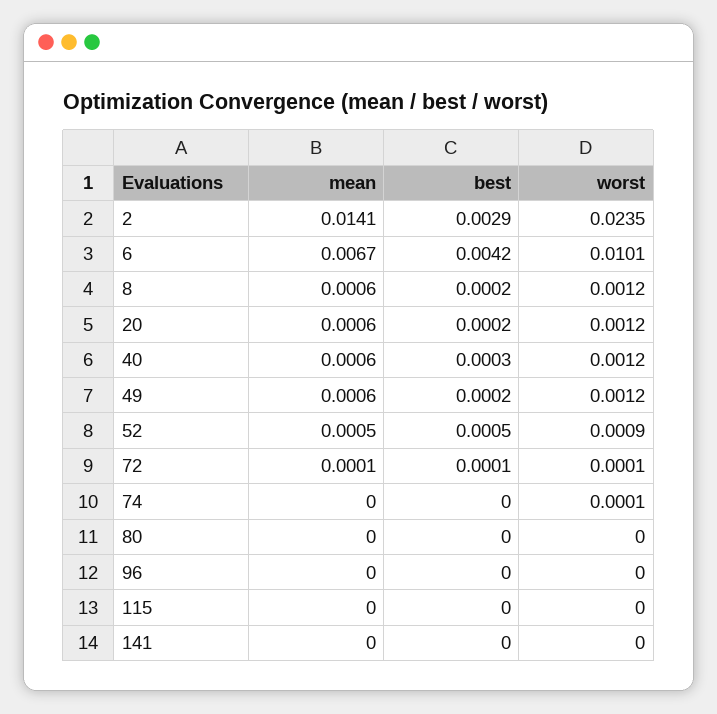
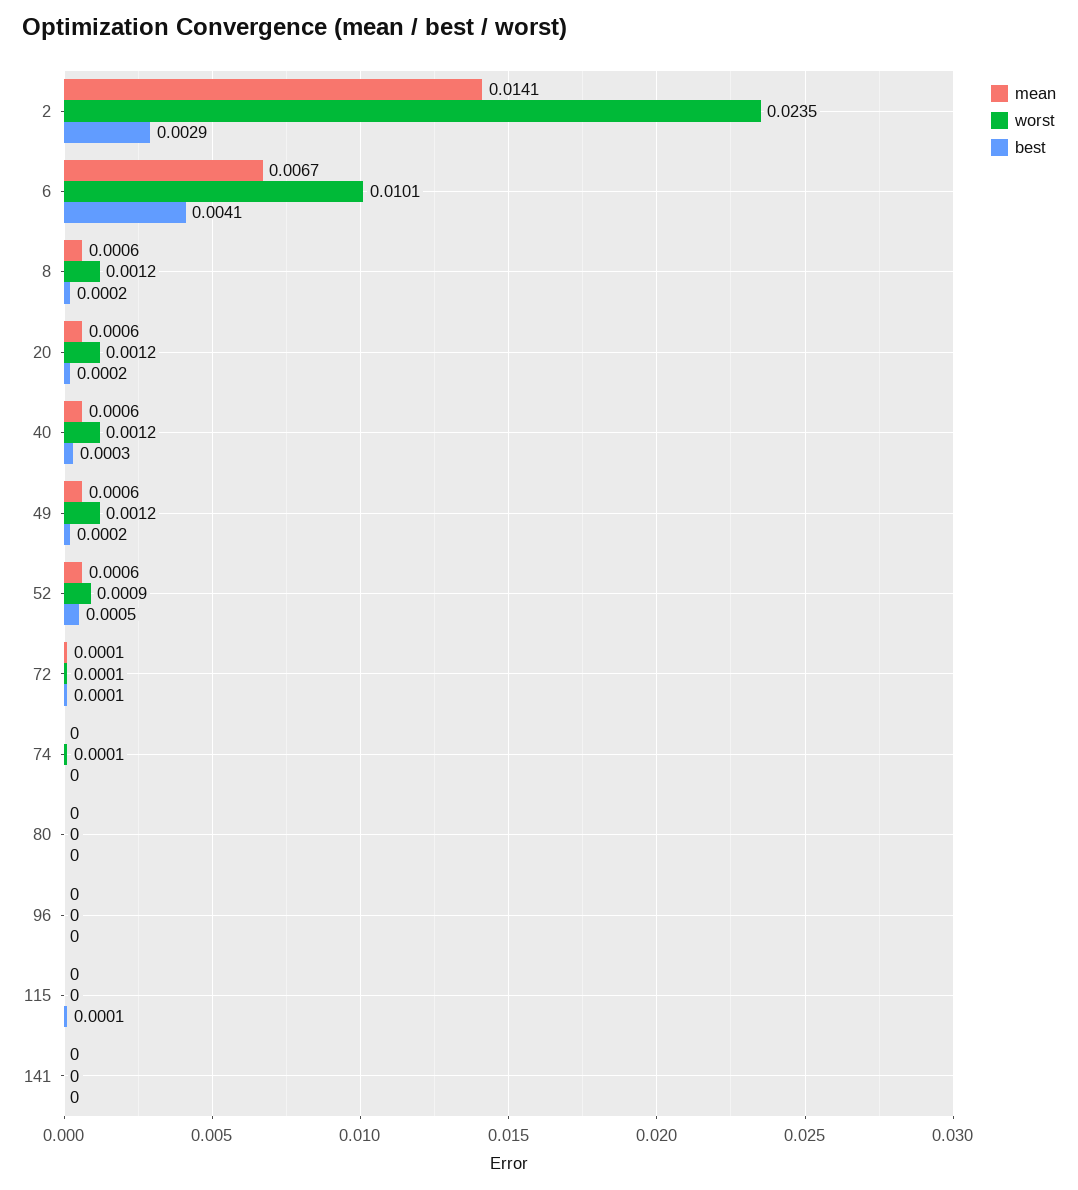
  {
    "mean": {
      "2": 0.0141,
      "6": 0.0067,
      "8": 0.0006,
      "20": 0.0006,
      "40": 0.0006,
      "49": 0.0006,
-     "52": 0.0005,
+     "52": 0.0006,
      "72": 0.0001,
      "74": 0,
      "80": 0,
      "96": 0,
      "115": 0,
      "141": 0
    },
    "best": {
      "2": 0.0029,
-     "6": 0.0042,
+     "6": 0.0041,
      "8": 0.0002,
      "20": 0.0002,
      "40": 0.0003,
      "49": 0.0002,
      "52": 0.0005,
      "72": 0.0001,
      "74": 0,
      "80": 0,
      "96": 0,
-     "115": 0,
+     "115": 0.0001,
      "141": 0
    },
    "worst": {
      "2": 0.0235,
      "6": 0.0101,
      "8": 0.0012,
      "20": 0.0012,
      "40": 0.0012,
      "49": 0.0012,
      "52": 0.0009,
      "72": 0.0001,
      "74": 0.0001,
      "80": 0,
      "96": 0,
      "115": 0,
      "141": 0
    }
  }

